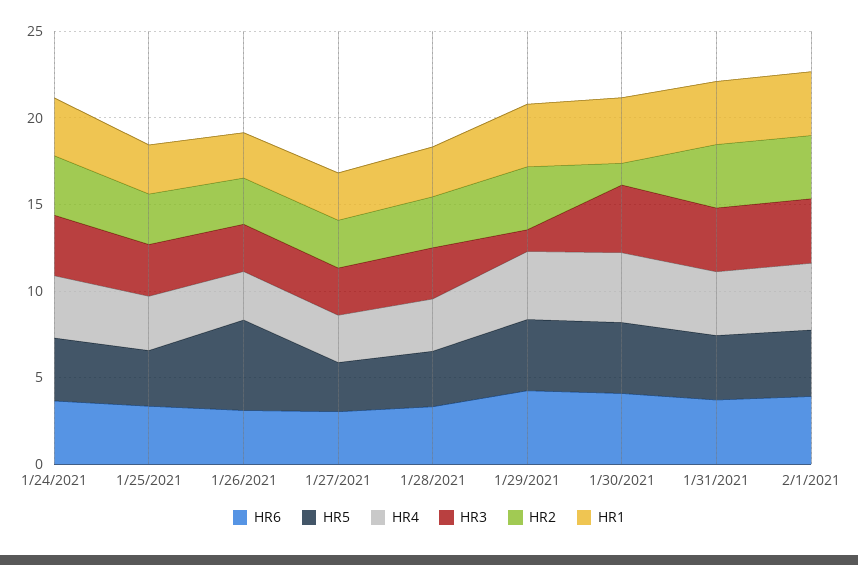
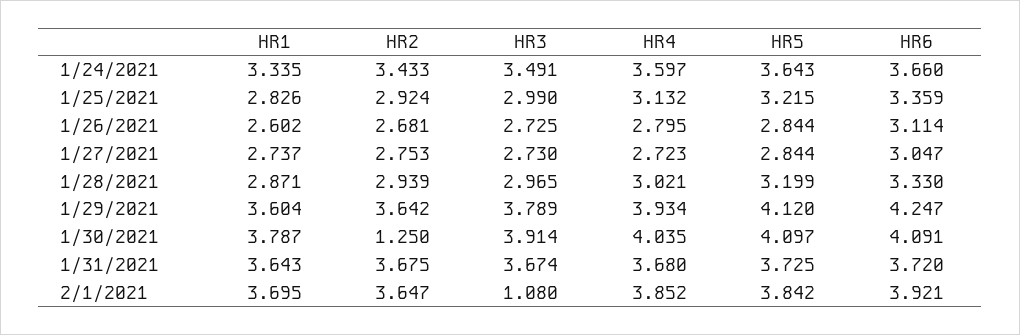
  {
    "HR6": {
      "1/24/2021": 3.66,
      "1/25/2021": 3.359,
      "1/26/2021": 3.114,
      "1/27/2021": 3.047,
      "1/28/2021": 3.33,
      "1/29/2021": 4.247,
      "1/30/2021": 4.091,
      "1/31/2021": 3.72,
      "2/1/2021": 3.921
    },
    "HR5": {
      "1/24/2021": 3.643,
      "1/25/2021": 3.215,
-     "1/26/2021": 5,
+     "1/26/2021": 2.844,
      "1/27/2021": 2.844,
      "1/28/2021": 3.199,
      "1/29/2021": 4.12,
      "1/30/2021": 4.097,
      "1/31/2021": 3.725,
      "2/1/2021": 3.842
    },
    "HR4": {
      "1/24/2021": 3.597,
      "1/25/2021": 3.132,
      "1/26/2021": 2.795,
      "1/27/2021": 2.723,
      "1/28/2021": 3.021,
      "1/29/2021": 3.934,
      "1/30/2021": 4.035,
      "1/31/2021": 3.68,
      "2/1/2021": 3.852
    },
    "HR3": {
      "1/24/2021": 3.491,
      "1/25/2021": 2.99,
      "1/26/2021": 2.725,
      "1/27/2021": 2.73,
      "1/28/2021": 2.965,
-     "1/29/2021": 1,
+     "1/29/2021": 3.789,
      "1/30/2021": 3.914,
      "1/31/2021": 3.674,
-     "2/1/2021": 4
+     "2/1/2021": 1.08
    },
    "HR2": {
      "1/24/2021": 3.433,
      "1/25/2021": 2.924,
      "1/26/2021": 2.681,
      "1/27/2021": 2.753,
      "1/28/2021": 2.939,
      "1/29/2021": 3.642,
      "1/30/2021": 1.25,
      "1/31/2021": 3.675,
      "2/1/2021": 3.647
    },
    "HR1": {
      "1/24/2021": 3.335,
      "1/25/2021": 2.826,
      "1/26/2021": 2.602,
      "1/27/2021": 2.737,
      "1/28/2021": 2.871,
      "1/29/2021": 3.604,
      "1/30/2021": 3.787,
      "1/31/2021": 3.643,
      "2/1/2021": 3.695
    }
  }

